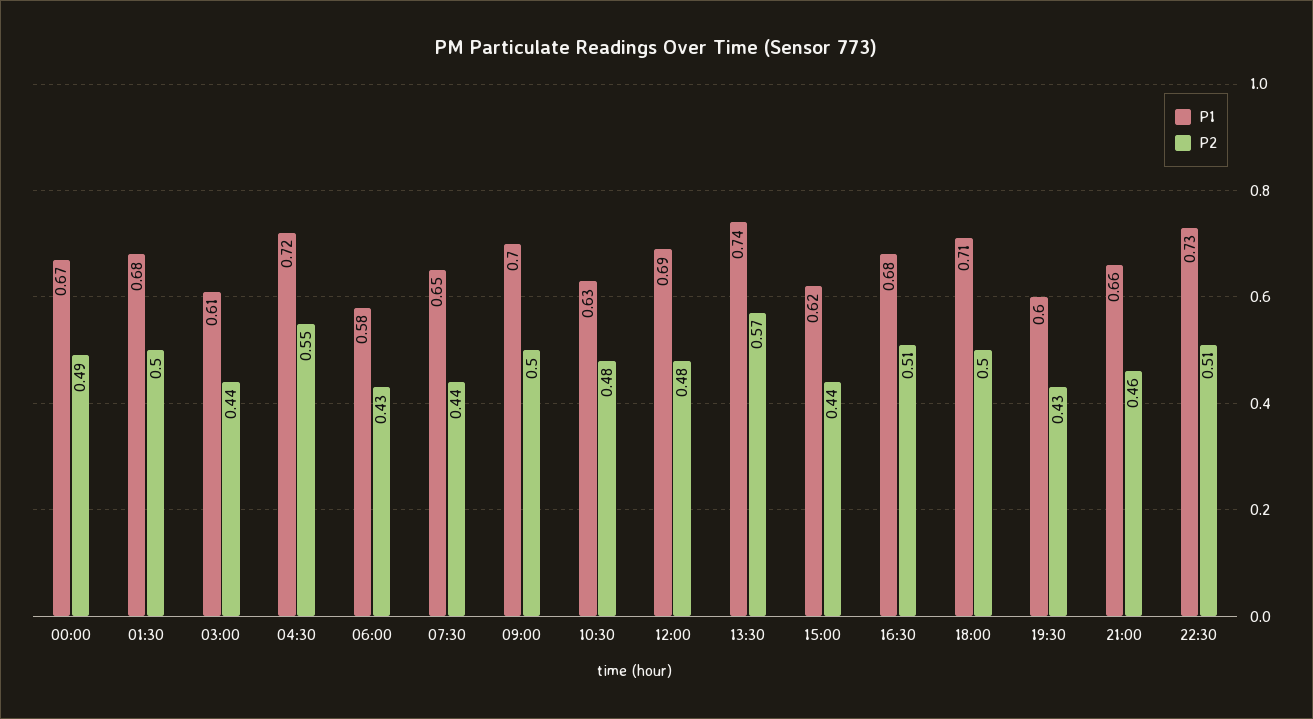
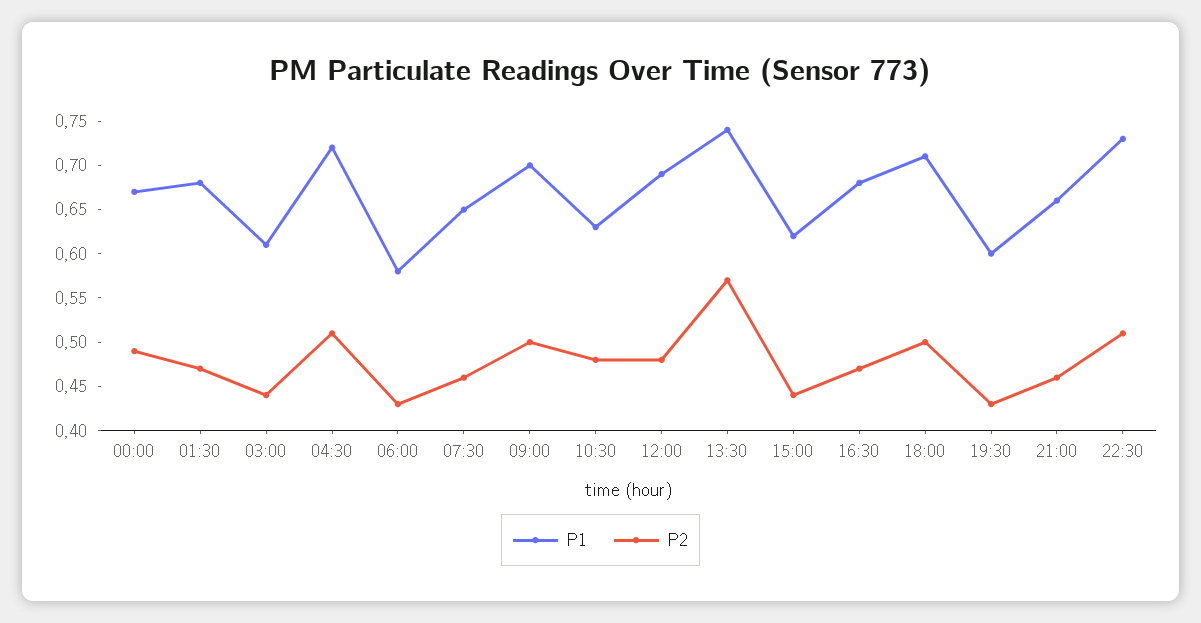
  {
    "P1": {
      "00:00": 0.67,
      "01:30": 0.68,
      "03:00": 0.61,
      "04:30": 0.72,
      "06:00": 0.58,
      "07:30": 0.65,
      "09:00": 0.7,
      "10:30": 0.63,
      "12:00": 0.69,
      "13:30": 0.74,
      "15:00": 0.62,
      "16:30": 0.68,
      "18:00": 0.71,
      "19:30": 0.6,
      "21:00": 0.66,
      "22:30": 0.73
    },
    "P2": {
      "00:00": 0.49,
-     "01:30": 0.5,
+     "01:30": 0.47,
      "03:00": 0.44,
-     "04:30": 0.55,
+     "04:30": 0.51,
      "06:00": 0.43,
-     "07:30": 0.44,
+     "07:30": 0.46,
      "09:00": 0.5,
      "10:30": 0.48,
      "12:00": 0.48,
      "13:30": 0.57,
      "15:00": 0.44,
-     "16:30": 0.51,
+     "16:30": 0.47,
      "18:00": 0.5,
      "19:30": 0.43,
      "21:00": 0.46,
      "22:30": 0.51
    }
  }

